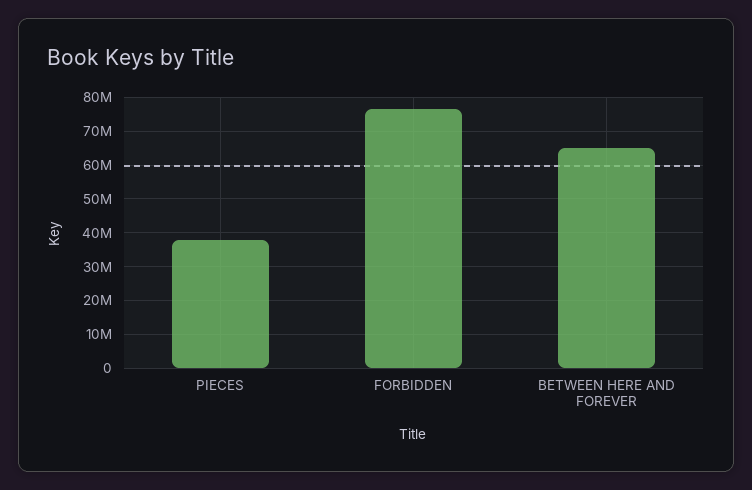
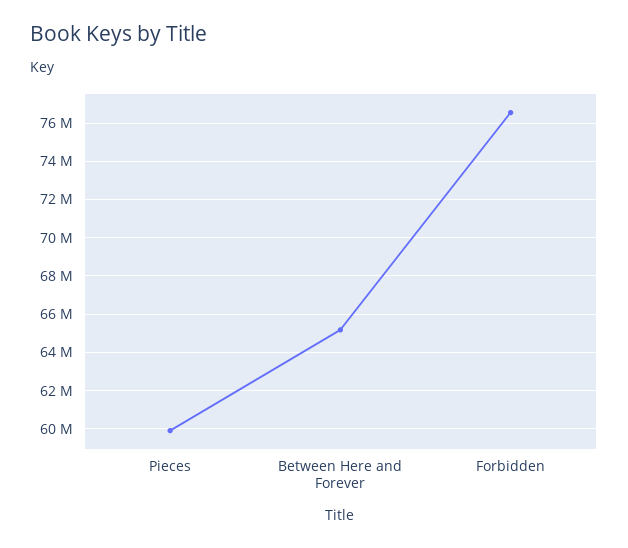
  {
-   "PIECES": 38000000,
+   "PIECES": 60000000,
    "FORBIDDEN": 76500000,
    "BETWEEN HERE AND FOREVER": 65000000
  }

